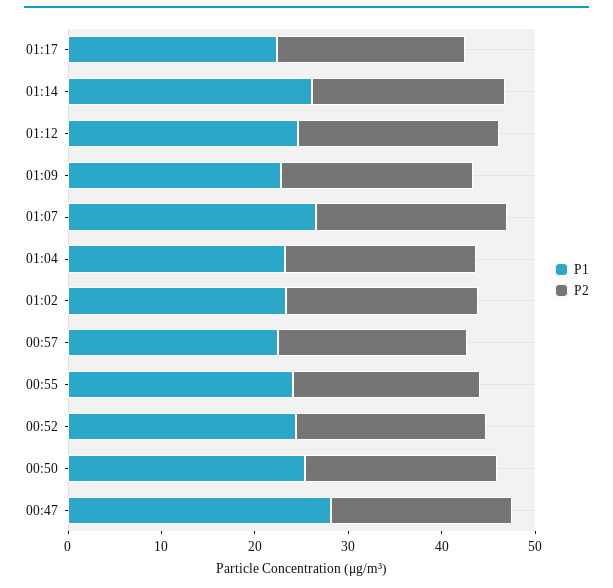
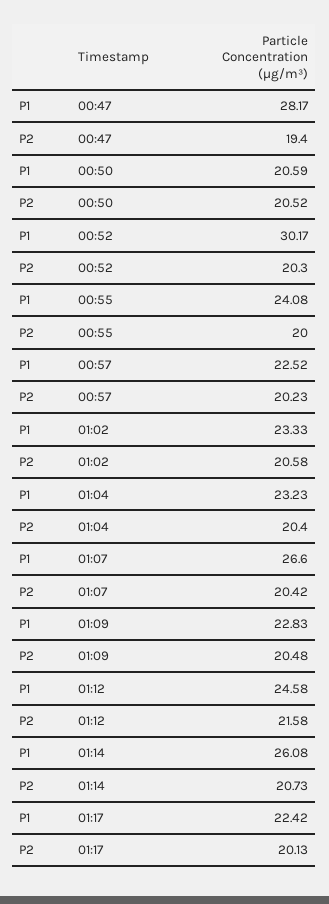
  {
    "P1": {
      "01:17": 22.42,
      "01:14": 26.08,
      "01:12": 24.58,
      "01:09": 22.83,
      "01:07": 26.6,
      "01:04": 23.23,
      "01:02": 23.33,
      "00:57": 22.52,
      "00:55": 24.08,
-     "00:52": 24,
+     "00:52": 30.17,
-     "00:50": 26,
+     "00:50": 20.59,
      "00:47": 28.17
    },
    "P2": {
      "01:17": 20.13,
      "01:14": 20.73,
      "01:12": 21.58,
      "01:09": 20.48,
      "01:07": 20.42,
      "01:04": 20.4,
      "01:02": 20.58,
      "00:57": 20.23,
      "00:55": 20,
      "00:52": 20.3,
      "00:50": 20.52,
      "00:47": 19.4
    }
  }

